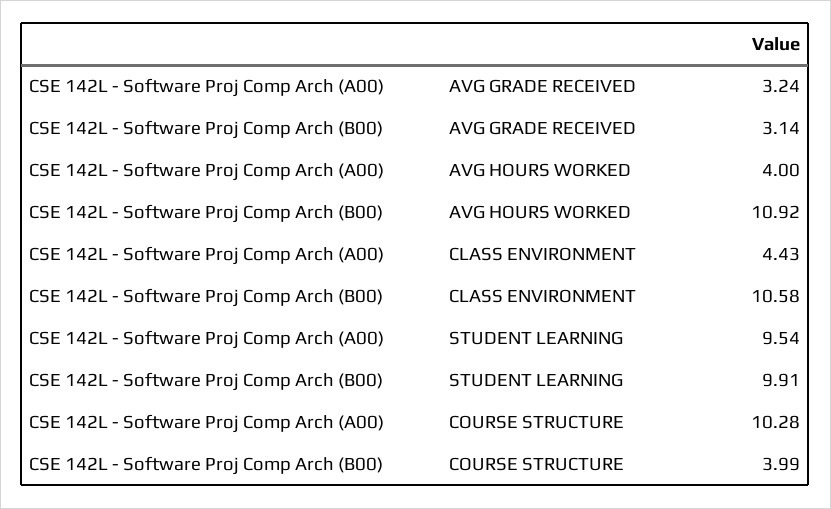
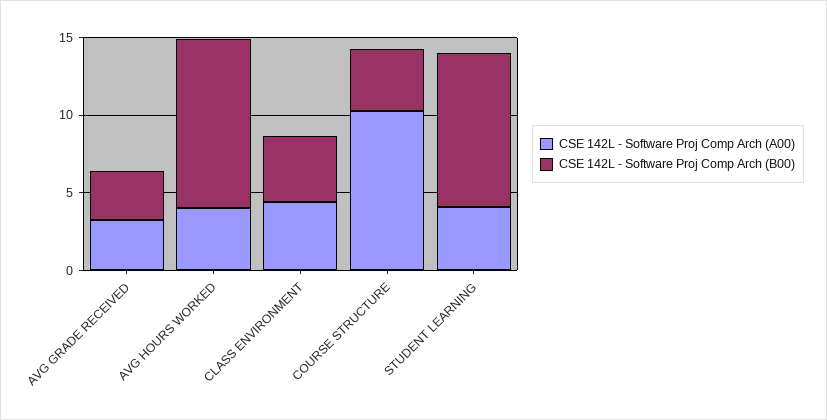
  {
    "CSE 142L - Software Proj Comp Arch (A00)": {
      "AVG GRADE RECEIVED": 3.24,
      "AVG HOURS WORKED": 4,
      "CLASS ENVIRONMENT": 4.43,
-     "STUDENT LEARNING": 9.54,
+     "STUDENT LEARNING": 4,
      "COURSE STRUCTURE": 10.28
    },
    "CSE 142L - Software Proj Comp Arch (B00)": {
      "AVG GRADE RECEIVED": 3.14,
      "AVG HOURS WORKED": 10.92,
-     "CLASS ENVIRONMENT": 10.58,
+     "CLASS ENVIRONMENT": 4,
      "STUDENT LEARNING": 9.91,
      "COURSE STRUCTURE": 3.99
    }
  }

